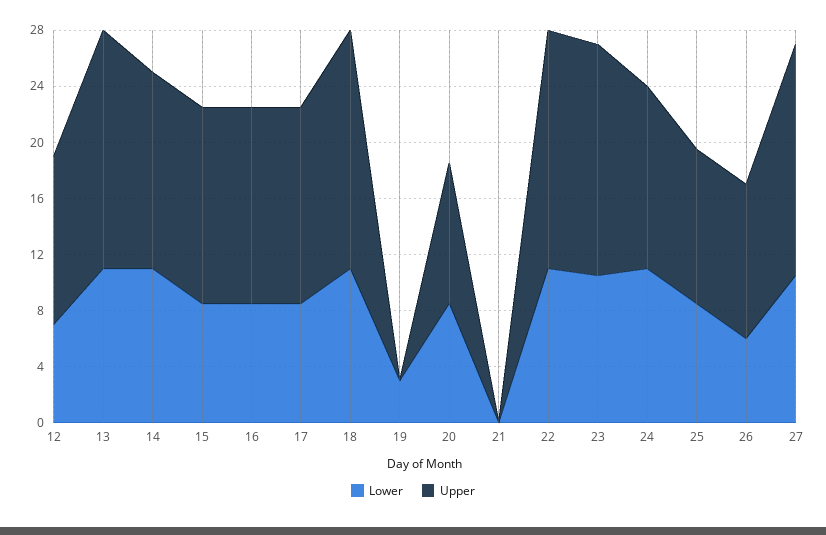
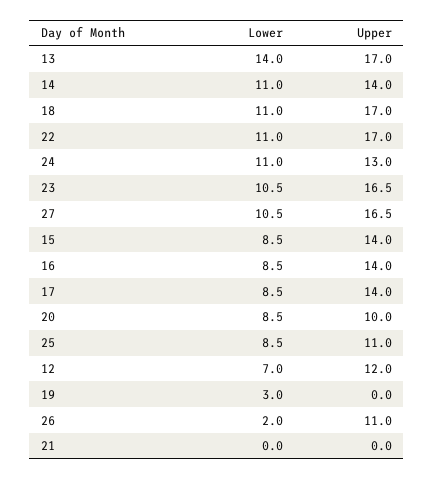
  {
    "Lower": {
      "12": 7,
-     "13": 11,
+     "13": 14,
      "14": 11,
      "15": 8.5,
      "16": 8.5,
      "17": 8.5,
      "18": 11,
      "19": 3,
      "20": 8.5,
      "21": 0,
      "22": 11,
      "23": 10.5,
      "24": 11,
      "25": 8.5,
-     "26": 6,
+     "26": 2,
      "27": 10.5
    },
    "Upper": {
      "12": 12,
      "13": 17,
      "14": 14,
      "15": 14,
      "16": 14,
      "17": 14,
      "18": 17,
      "19": 0,
      "20": 10,
      "21": 0,
      "22": 17,
      "23": 16.5,
      "24": 13,
      "25": 11,
      "26": 11,
      "27": 16.5
    }
  }

